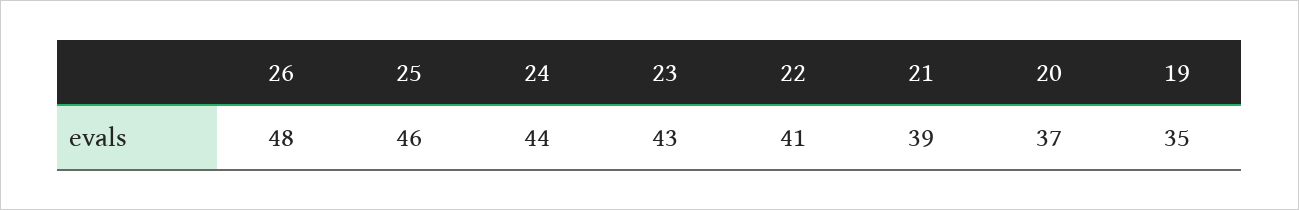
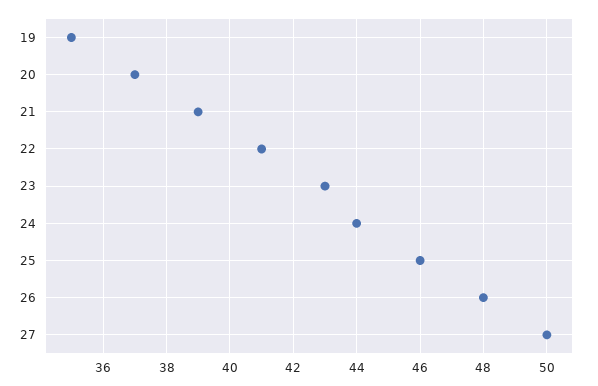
  {
    "26": 48,
    "25": 46,
    "24": 44,
    "23": 43,
    "22": 41,
    "21": 39,
    "20": 37,
-   "19": 35
+   "19": 35,
+   "27": 50
  }

